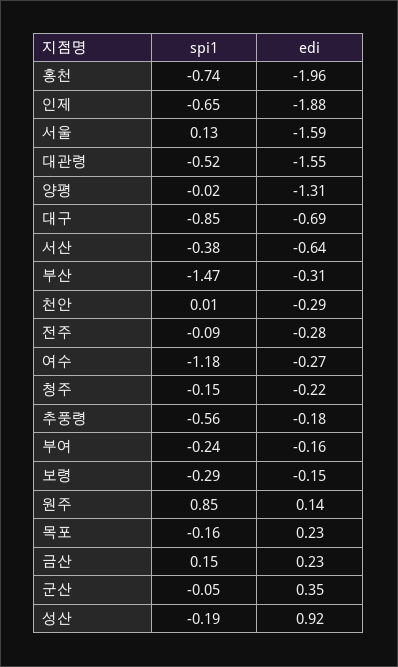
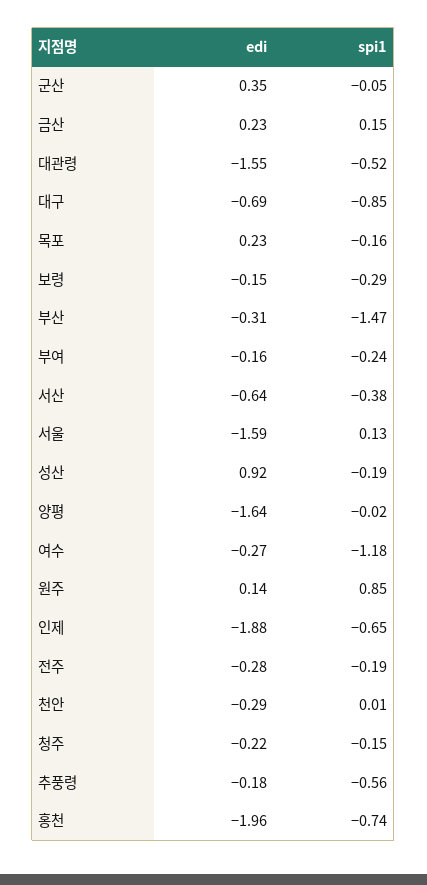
  {
    "spi1": {
      "홍천": -0.74,
      "인제": -0.65,
      "서울": 0.13,
      "대관령": -0.52,
      "양평": -0.02,
      "대구": -0.85,
      "서산": -0.38,
      "부산": -1.47,
      "천안": 0.01,
-     "전주": -0.09,
+     "전주": -0.19,
      "여수": -1.18,
      "청주": -0.15,
      "추풍령": -0.56,
      "부여": -0.24,
      "보령": -0.29,
      "원주": 0.85,
      "목포": -0.16,
      "금산": 0.15,
      "군산": -0.05,
      "성산": -0.19
    },
    "edi": {
      "홍천": -1.96,
      "인제": -1.88,
      "서울": -1.59,
      "대관령": -1.55,
-     "양평": -1.31,
+     "양평": -1.64,
      "대구": -0.69,
      "서산": -0.64,
      "부산": -0.31,
      "천안": -0.29,
      "전주": -0.28,
      "여수": -0.27,
      "청주": -0.22,
      "추풍령": -0.18,
      "부여": -0.16,
      "보령": -0.15,
      "원주": 0.14,
      "목포": 0.23,
      "금산": 0.23,
      "군산": 0.35,
      "성산": 0.92
    }
  }

